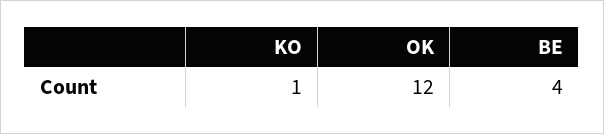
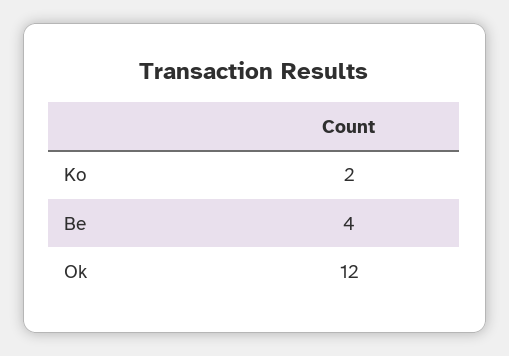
  {
-   "KO": 1,
+   "KO": 2,
    "OK": 12,
    "BE": 4
  }

